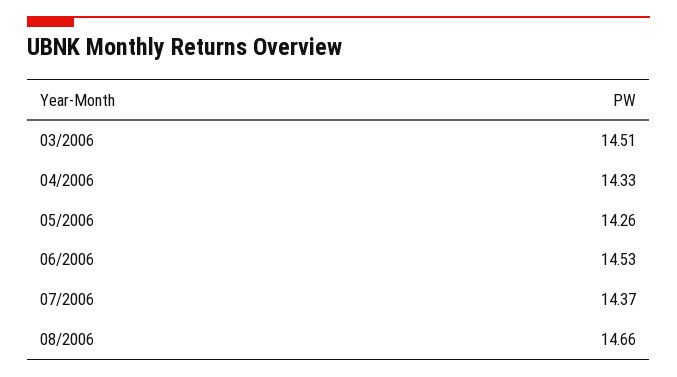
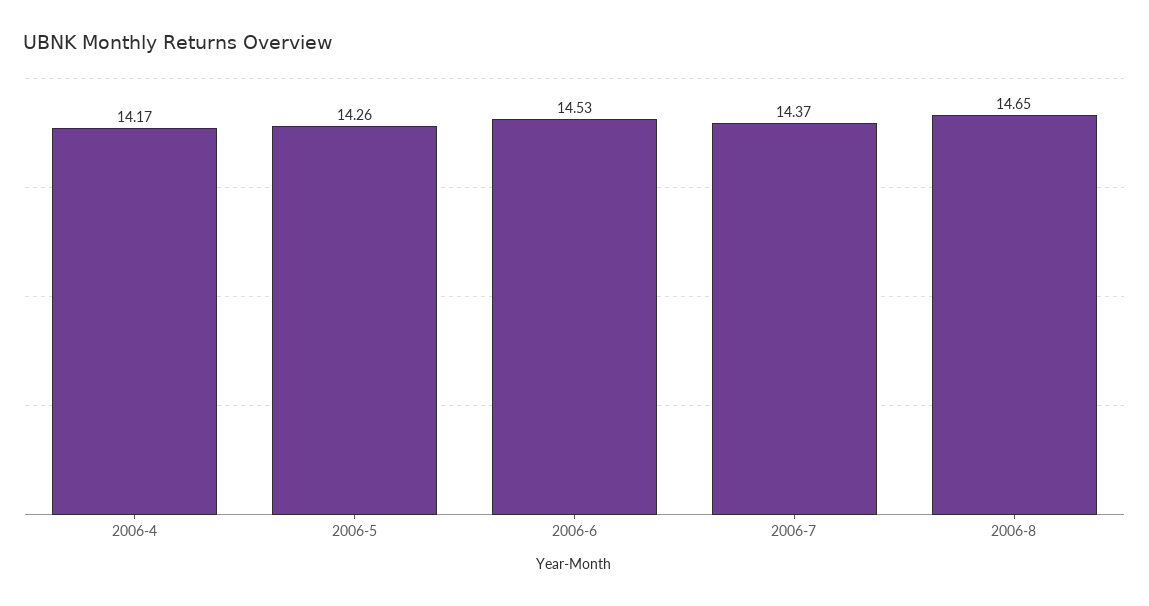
  {
-   "03/2006": 14.51,
-   "04/2006": 14.33,
+   "04/2006": 14.17,
    "05/2006": 14.26,
    "06/2006": 14.53,
    "07/2006": 14.37,
-   "08/2006": 14.66
+   "08/2006": 14.65
  }

